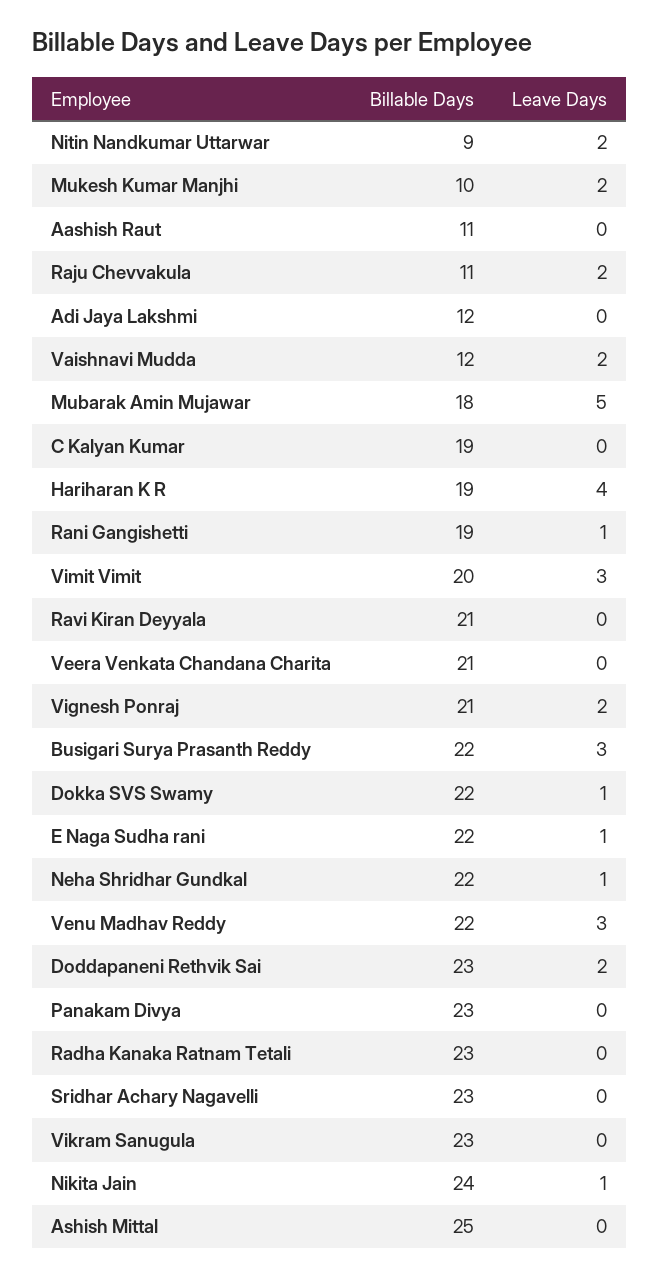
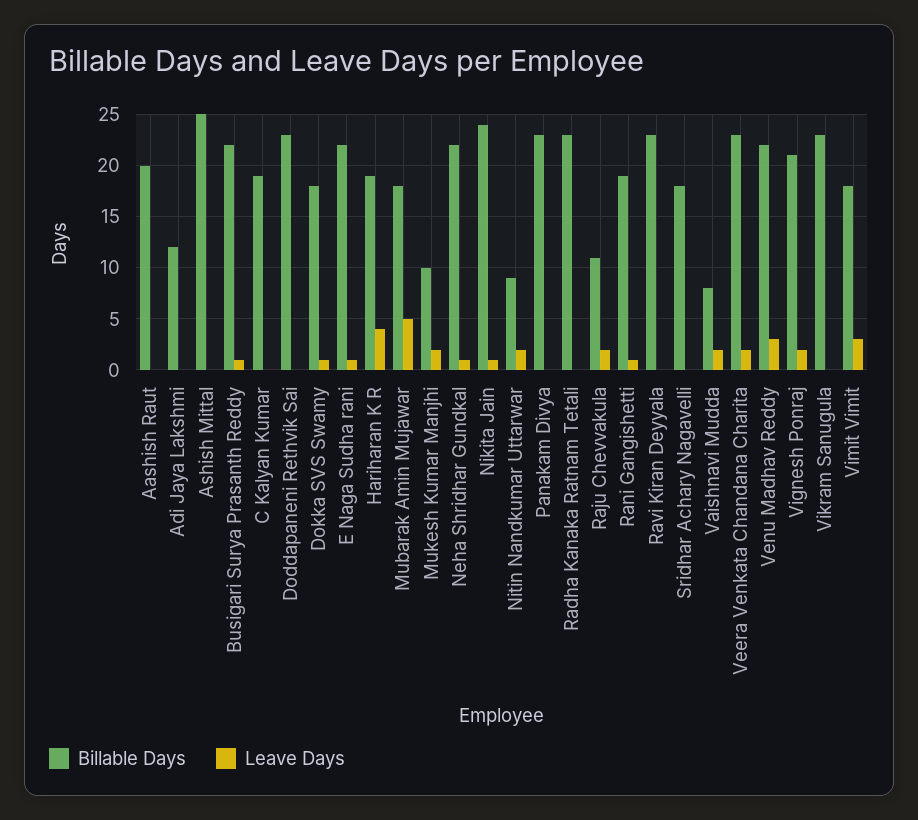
  {
    "Billable Days": {
      "Nitin Nandkumar Uttarwar": 9,
      "Mukesh Kumar Manjhi": 10,
-     "Aashish Raut": 11,
+     "Aashish Raut": 20,
      "Raju Chevvakula": 11,
      "Adi Jaya Lakshmi": 12,
-     "Vaishnavi Mudda": 12,
+     "Vaishnavi Mudda": 8,
      "Mubarak Amin Mujawar": 18,
      "C Kalyan Kumar": 19,
      "Hariharan K R": 19,
      "Rani Gangishetti": 19,
-     "Vimit Vimit": 20,
+     "Vimit Vimit": 18,
-     "Ravi Kiran Deyyala": 21,
+     "Ravi Kiran Deyyala": 23,
-     "Veera Venkata Chandana Charita": 21,
+     "Veera Venkata Chandana Charita": 23,
      "Vignesh Ponraj": 21,
      "Busigari Surya Prasanth Reddy": 22,
-     "Dokka SVS Swamy": 22,
+     "Dokka SVS Swamy": 18,
      "E Naga Sudha rani": 22,
      "Neha Shridhar Gundkal": 22,
      "Venu Madhav Reddy": 22,
      "Doddapaneni Rethvik Sai": 23,
      "Panakam Divya": 23,
      "Radha Kanaka Ratnam Tetali": 23,
-     "Sridhar Achary Nagavelli": 23,
+     "Sridhar Achary Nagavelli": 18,
      "Vikram Sanugula": 23,
      "Nikita Jain": 24,
      "Ashish Mittal": 25
    },
    "Leave Days": {
      "Nitin Nandkumar Uttarwar": 2,
      "Mukesh Kumar Manjhi": 2,
      "Aashish Raut": 0,
      "Raju Chevvakula": 2,
      "Adi Jaya Lakshmi": 0,
      "Vaishnavi Mudda": 2,
      "Mubarak Amin Mujawar": 5,
      "C Kalyan Kumar": 0,
      "Hariharan K R": 4,
      "Rani Gangishetti": 1,
      "Vimit Vimit": 3,
      "Ravi Kiran Deyyala": 0,
-     "Veera Venkata Chandana Charita": 0,
+     "Veera Venkata Chandana Charita": 2,
      "Vignesh Ponraj": 2,
-     "Busigari Surya Prasanth Reddy": 3,
+     "Busigari Surya Prasanth Reddy": 1,
      "Dokka SVS Swamy": 1,
      "E Naga Sudha rani": 1,
      "Neha Shridhar Gundkal": 1,
      "Venu Madhav Reddy": 3,
-     "Doddapaneni Rethvik Sai": 2,
+     "Doddapaneni Rethvik Sai": 0,
      "Panakam Divya": 0,
      "Radha Kanaka Ratnam Tetali": 0,
      "Sridhar Achary Nagavelli": 0,
      "Vikram Sanugula": 0,
      "Nikita Jain": 1,
      "Ashish Mittal": 0
    }
  }

